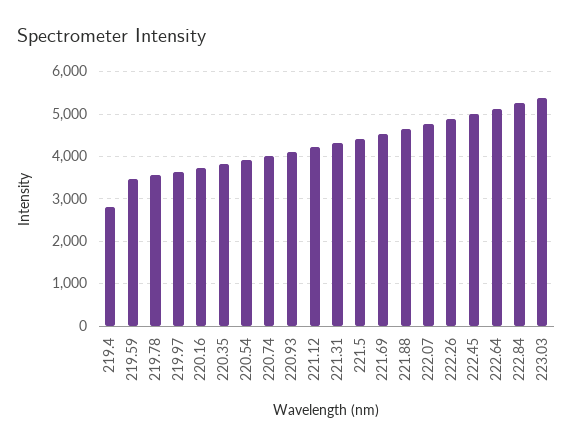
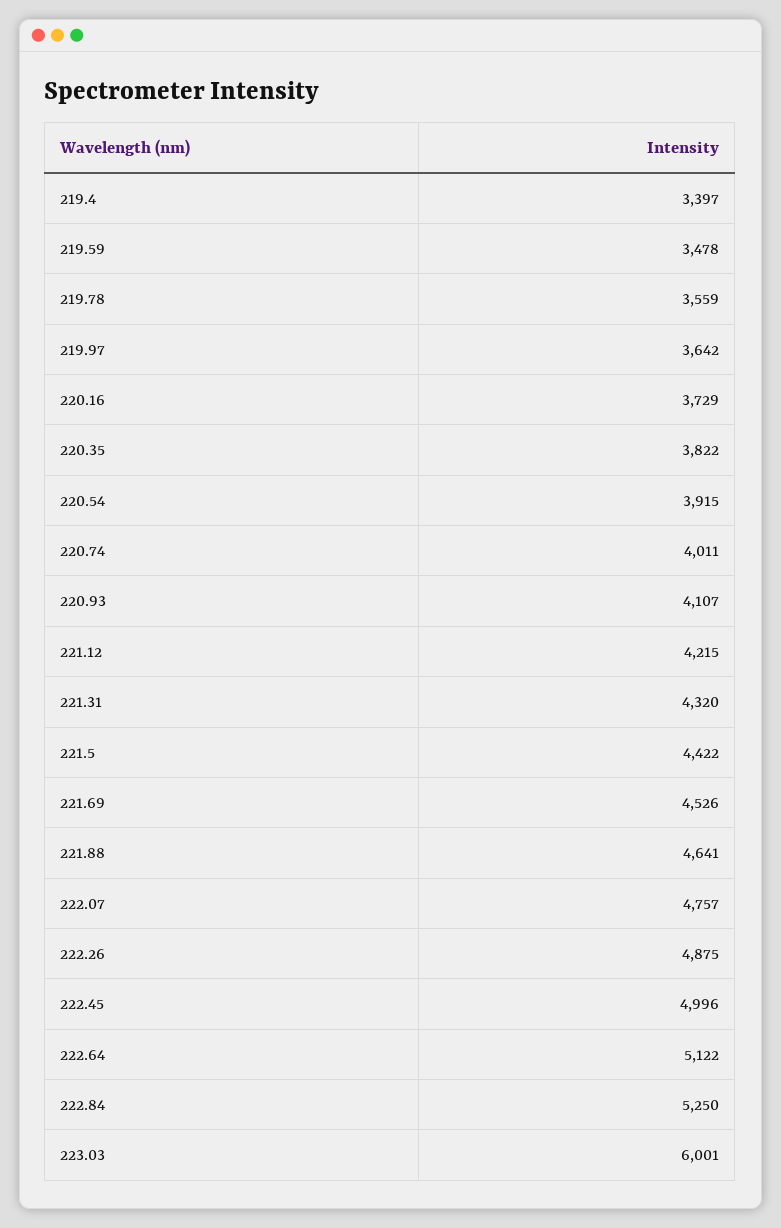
  {
-   "219.4": 2800,
+   "219.4": 3397,
    "219.59": 3478,
    "219.78": 3559,
    "219.97": 3642,
    "220.16": 3729,
    "220.35": 3822,
    "220.54": 3915,
    "220.74": 4011,
    "220.93": 4107,
    "221.12": 4215,
    "221.31": 4320,
    "221.5": 4422,
    "221.69": 4526,
    "221.88": 4641,
    "222.07": 4757,
    "222.26": 4875,
    "222.45": 4996,
    "222.64": 5122,
    "222.84": 5250,
-   "223.03": 5400
+   "223.03": 6001
  }

